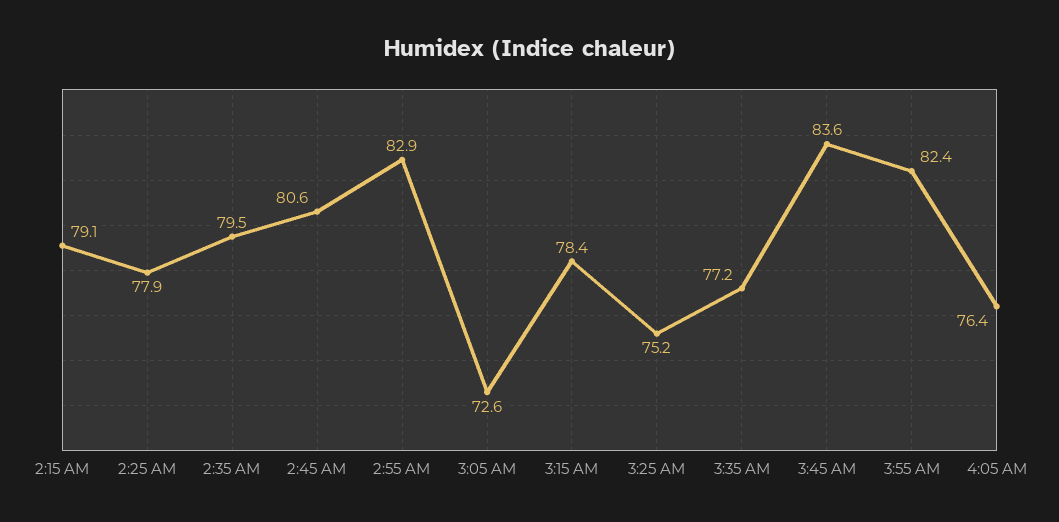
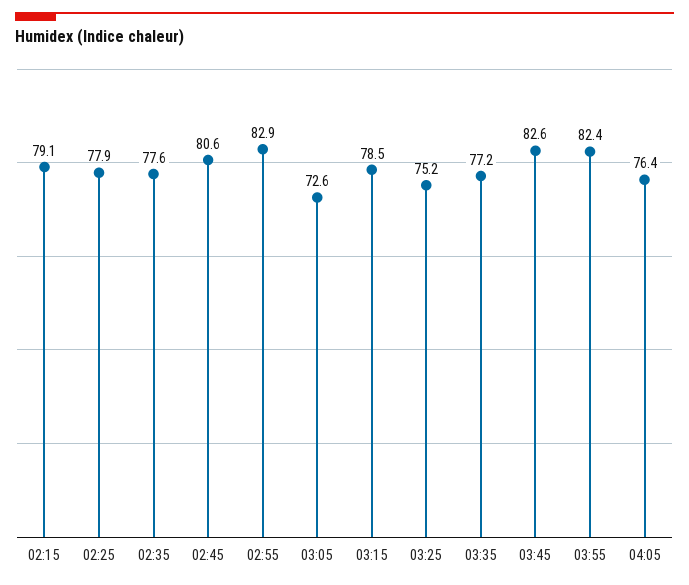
  {
    "2:15 AM": 79.1,
    "2:25 AM": 77.9,
-   "2:35 AM": 79.5,
+   "2:35 AM": 77.6,
    "2:45 AM": 80.6,
    "2:55 AM": 82.9,
    "3:05 AM": 72.6,
-   "3:15 AM": 78.4,
+   "3:15 AM": 78.5,
    "3:25 AM": 75.2,
    "3:35 AM": 77.2,
-   "3:45 AM": 83.6,
+   "3:45 AM": 82.6,
    "3:55 AM": 82.4,
    "4:05 AM": 76.4
  }

